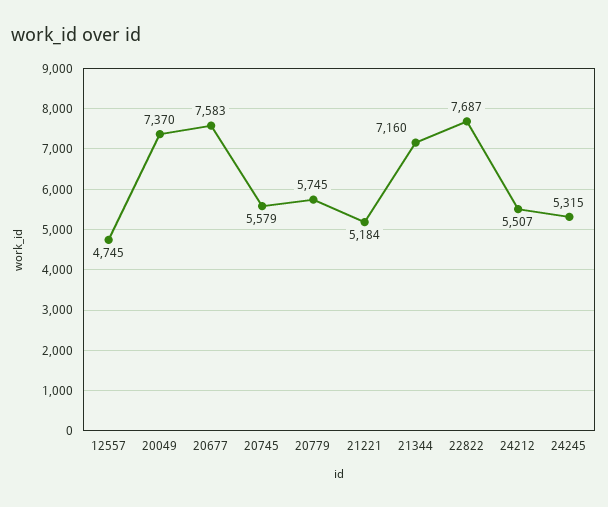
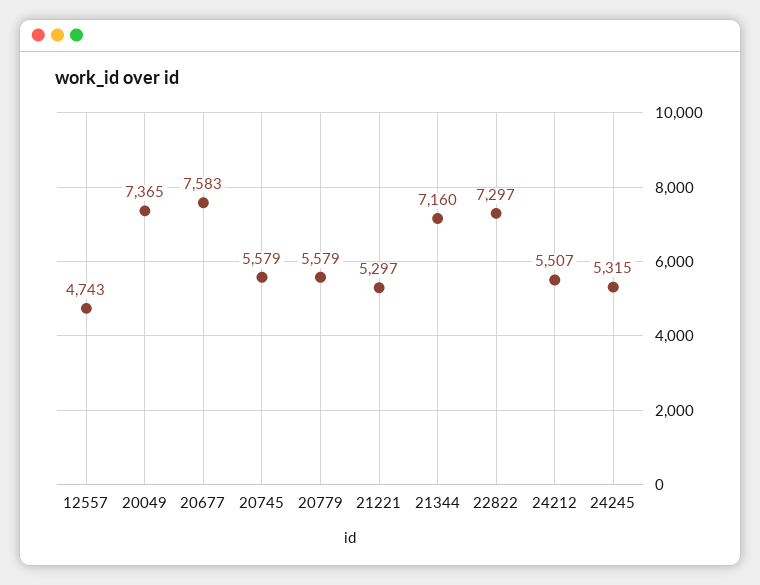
  {
-   "12557": 4745,
+   "12557": 4743,
-   "20049": 7370,
+   "20049": 7365,
    "20677": 7583,
    "20745": 5579,
-   "20779": 5745,
+   "20779": 5579,
-   "21221": 5184,
+   "21221": 5297,
    "21344": 7160,
-   "22822": 7687,
+   "22822": 7297,
    "24212": 5507,
    "24245": 5315
  }

